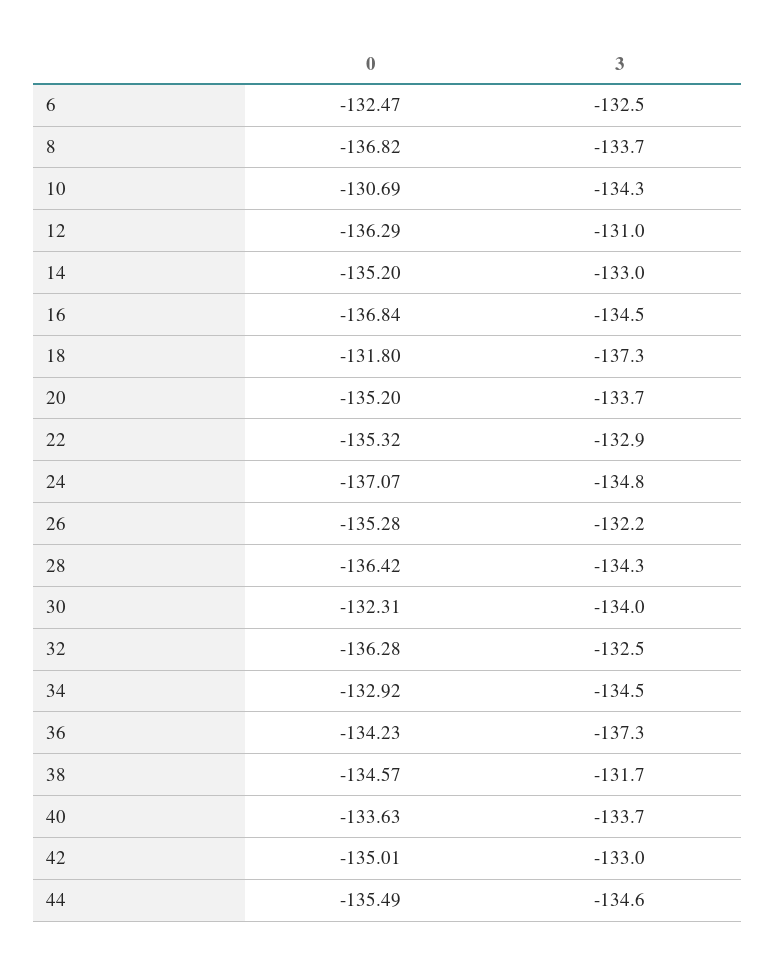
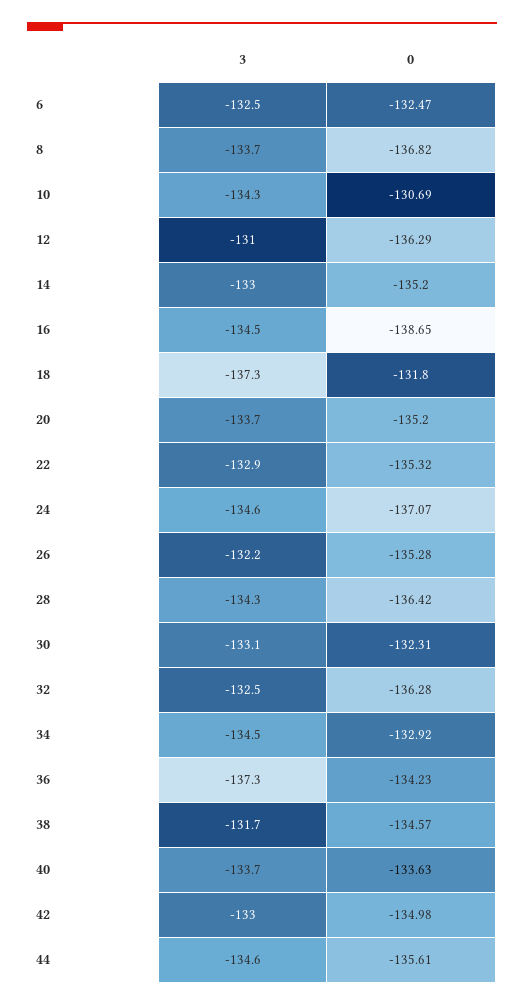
  {
    "0": {
      "6": -132.47,
      "8": -136.82,
      "10": -130.69,
      "12": -136.29,
      "14": -135.2,
-     "16": -136.84,
+     "16": -138.65,
      "18": -131.8,
      "20": -135.2,
      "22": -135.32,
      "24": -137.07,
      "26": -135.28,
      "28": -136.42,
      "30": -132.31,
      "32": -136.28,
      "34": -132.92,
      "36": -134.23,
      "38": -134.57,
      "40": -133.63,
-     "42": -135.01,
+     "42": -134.98,
-     "44": -135.49
+     "44": -135.61
    },
    "3": {
      "6": -132.5,
      "8": -133.7,
      "10": -134.3,
      "12": -131,
      "14": -133,
      "16": -134.5,
      "18": -137.3,
      "20": -133.7,
      "22": -132.9,
-     "24": -134.8,
+     "24": -134.6,
      "26": -132.2,
      "28": -134.3,
-     "30": -134,
+     "30": -133.1,
      "32": -132.5,
      "34": -134.5,
      "36": -137.3,
      "38": -131.7,
      "40": -133.7,
      "42": -133,
      "44": -134.6
    }
  }

